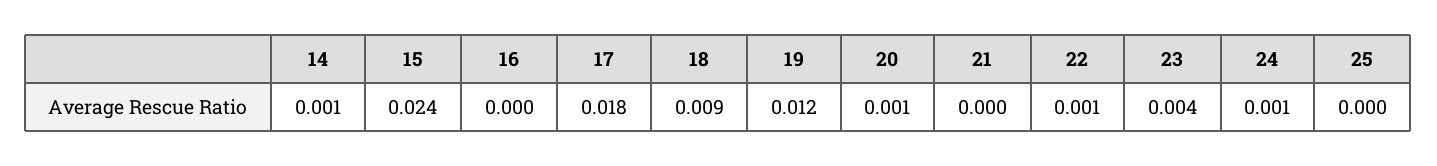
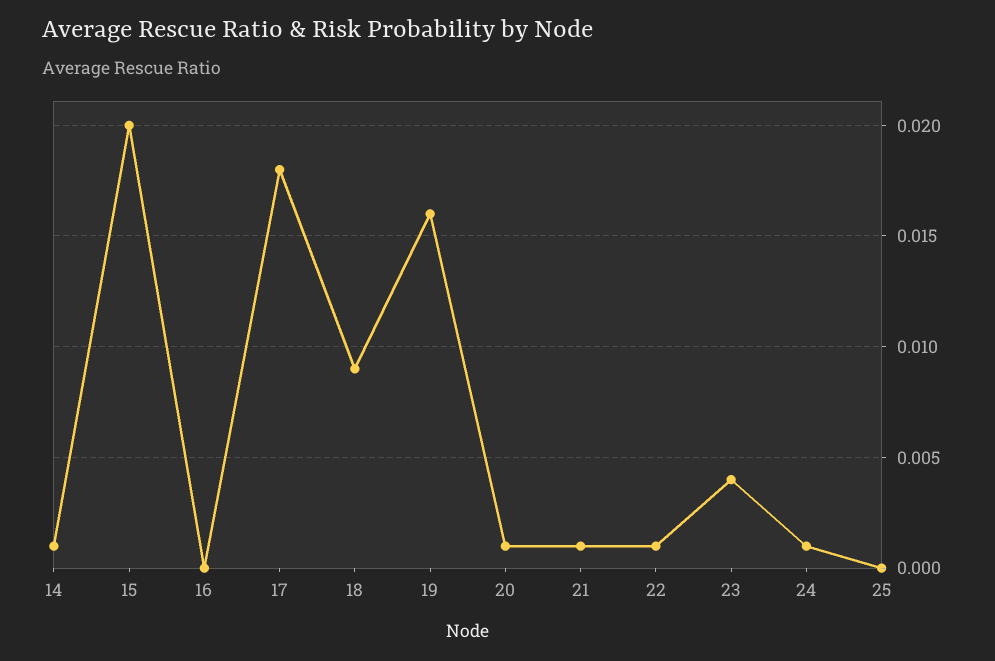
  {
    "14": 0.001,
-   "15": 0.024,
+   "15": 0.02,
    "16": 0,
    "17": 0.018,
    "18": 0.009,
-   "19": 0.012,
+   "19": 0.016,
    "20": 0.001,
-   "21": 0,
+   "21": 0.001,
    "22": 0.001,
    "23": 0.004,
    "24": 0.001,
    "25": 0
  }

